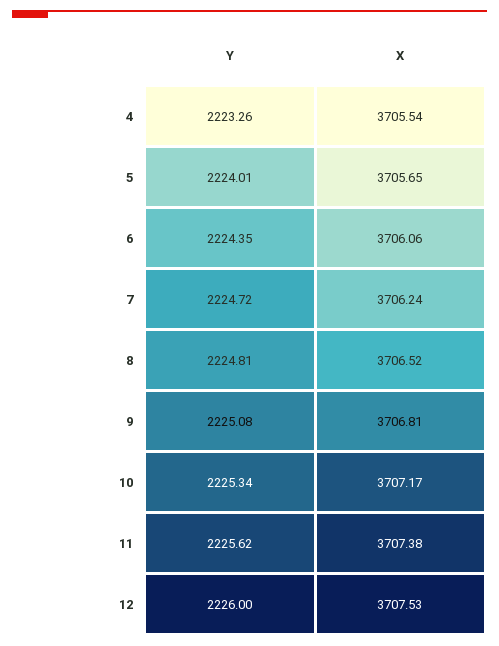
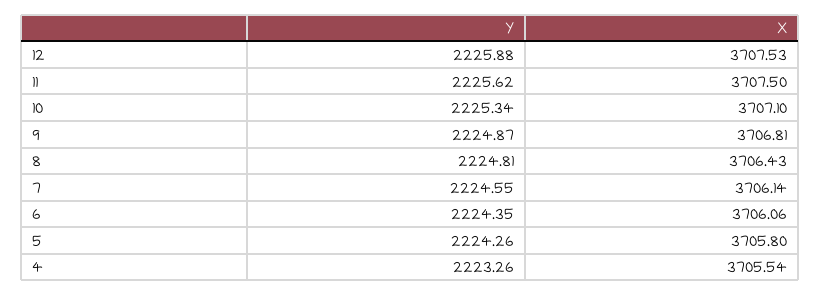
  {
    "Y": {
      "4": 2223.26,
-     "5": 2224.01,
+     "5": 2224.26,
      "6": 2224.35,
-     "7": 2224.72,
+     "7": 2224.55,
      "8": 2224.81,
-     "9": 2225.08,
+     "9": 2224.87,
      "10": 2225.34,
      "11": 2225.62,
-     "12": 2226
+     "12": 2225.88
    },
    "X": {
      "4": 3705.54,
-     "5": 3705.65,
+     "5": 3705.8,
      "6": 3706.06,
-     "7": 3706.24,
+     "7": 3706.14,
-     "8": 3706.52,
+     "8": 3706.43,
      "9": 3706.81,
-     "10": 3707.17,
+     "10": 3707.1,
-     "11": 3707.38,
+     "11": 3707.5,
      "12": 3707.53
    }
  }

